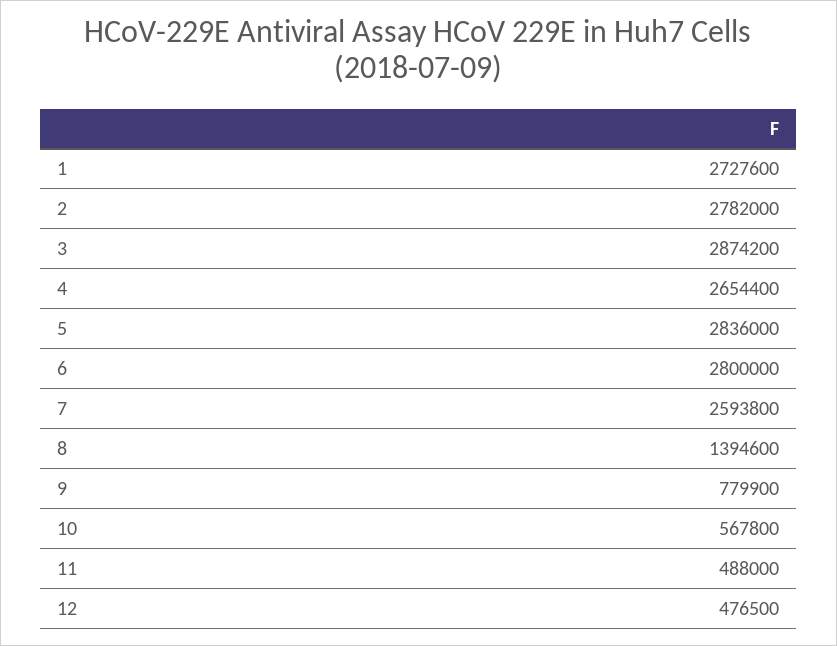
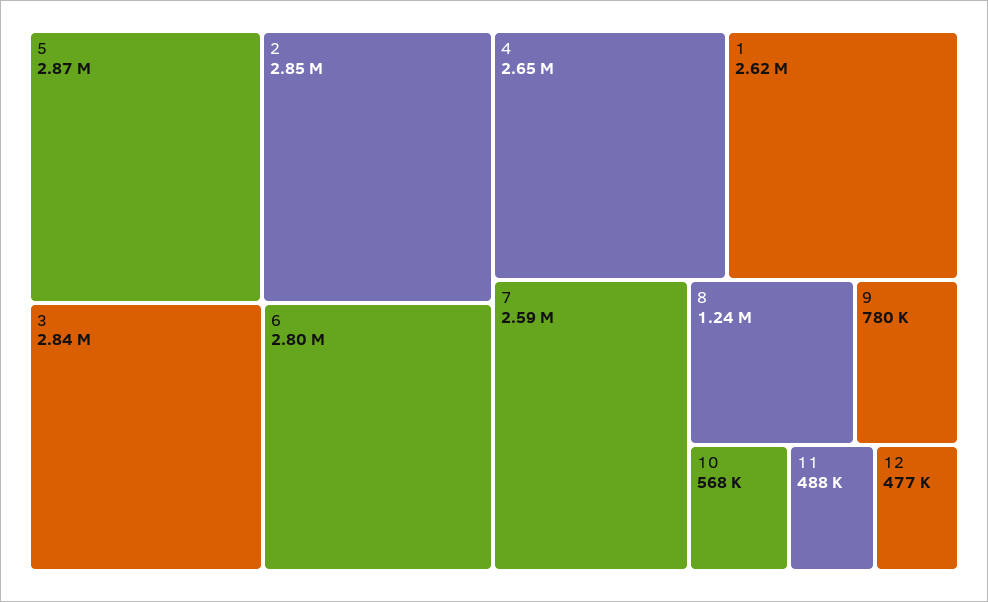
  {
-   "1": 2727600,
+   "1": 2620000,
-   "2": 2782000,
+   "2": 2850000,
-   "3": 2874200,
+   "3": 2840000,
    "4": 2654400,
-   "5": 2836000,
+   "5": 2870000,
    "6": 2800000,
    "7": 2593800,
-   "8": 1394600,
+   "8": 1240000,
    "9": 779900,
    "10": 567800,
    "11": 488000,
    "12": 476500
  }

